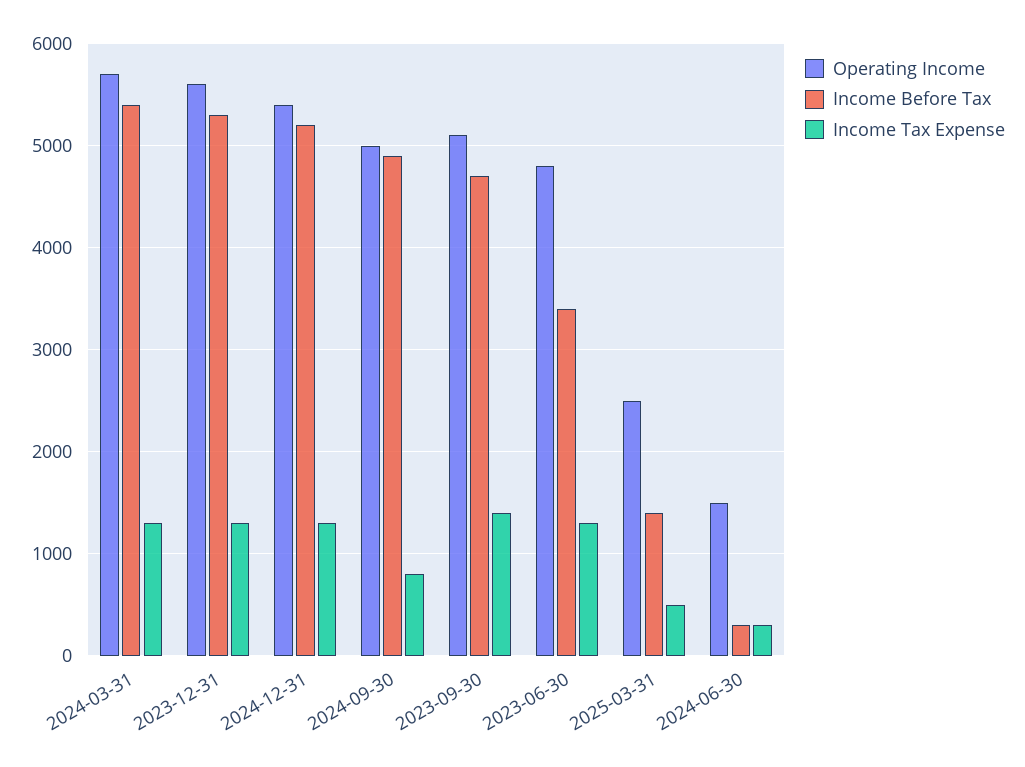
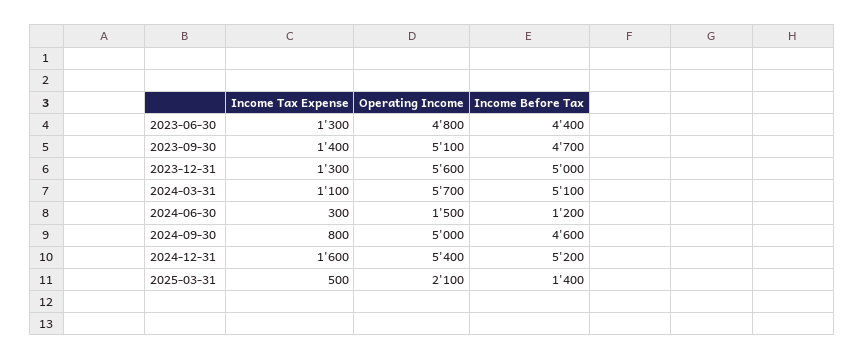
  {
    "Operating Income": {
      "2024-03-31": 5700,
      "2023-12-31": 5600,
      "2024-12-31": 5400,
      "2024-09-30": 5000,
      "2023-09-30": 5100,
      "2023-06-30": 4800,
-     "2025-03-31": 2500,
+     "2025-03-31": 2100,
      "2024-06-30": 1500
    },
    "Income Before Tax": {
-     "2024-03-31": 5400,
+     "2024-03-31": 5100,
-     "2023-12-31": 5300,
+     "2023-12-31": 5000,
      "2024-12-31": 5200,
-     "2024-09-30": 4900,
+     "2024-09-30": 4600,
      "2023-09-30": 4700,
-     "2023-06-30": 3400,
+     "2023-06-30": 4400,
      "2025-03-31": 1400,
-     "2024-06-30": 300
+     "2024-06-30": 1200
    },
    "Income Tax Expense": {
-     "2024-03-31": 1300,
+     "2024-03-31": 1100,
      "2023-12-31": 1300,
-     "2024-12-31": 1300,
+     "2024-12-31": 1600,
      "2024-09-30": 800,
      "2023-09-30": 1400,
      "2023-06-30": 1300,
      "2025-03-31": 500,
      "2024-06-30": 300
    }
  }

